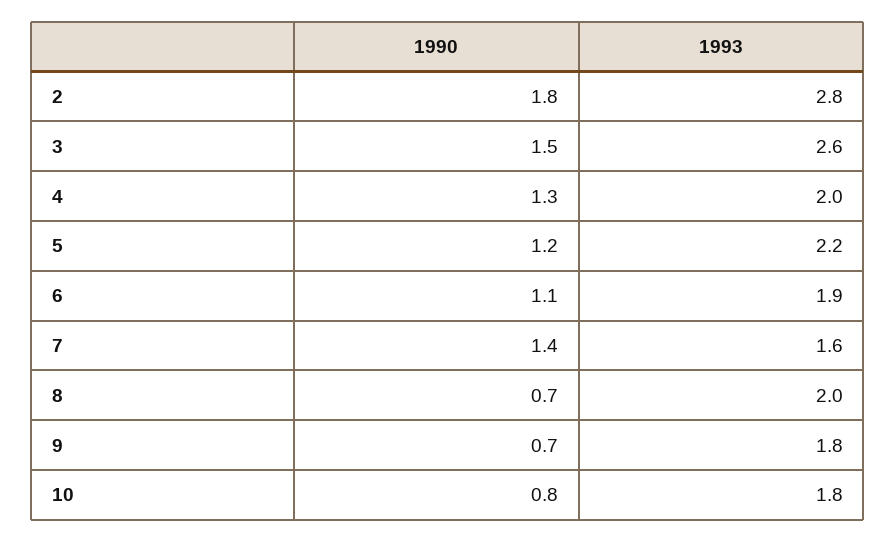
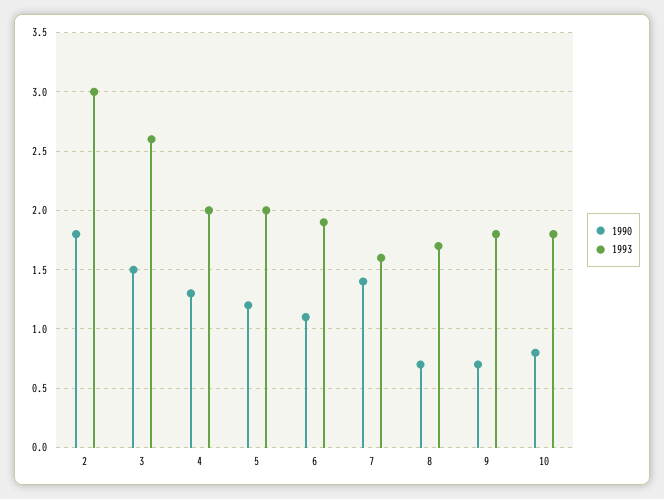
  {
    "1990": {
      "2": 1.8,
      "3": 1.5,
      "4": 1.3,
      "5": 1.2,
      "6": 1.1,
      "7": 1.4,
      "8": 0.7,
      "9": 0.7,
      "10": 0.8
    },
    "1993": {
-     "2": 2.8,
+     "2": 3,
      "3": 2.6,
      "4": 2,
-     "5": 2.2,
+     "5": 2,
      "6": 1.9,
      "7": 1.6,
-     "8": 2,
+     "8": 1.7,
      "9": 1.8,
      "10": 1.8
    }
  }

